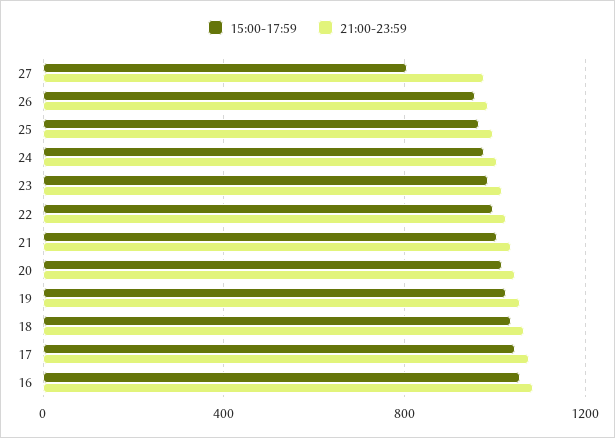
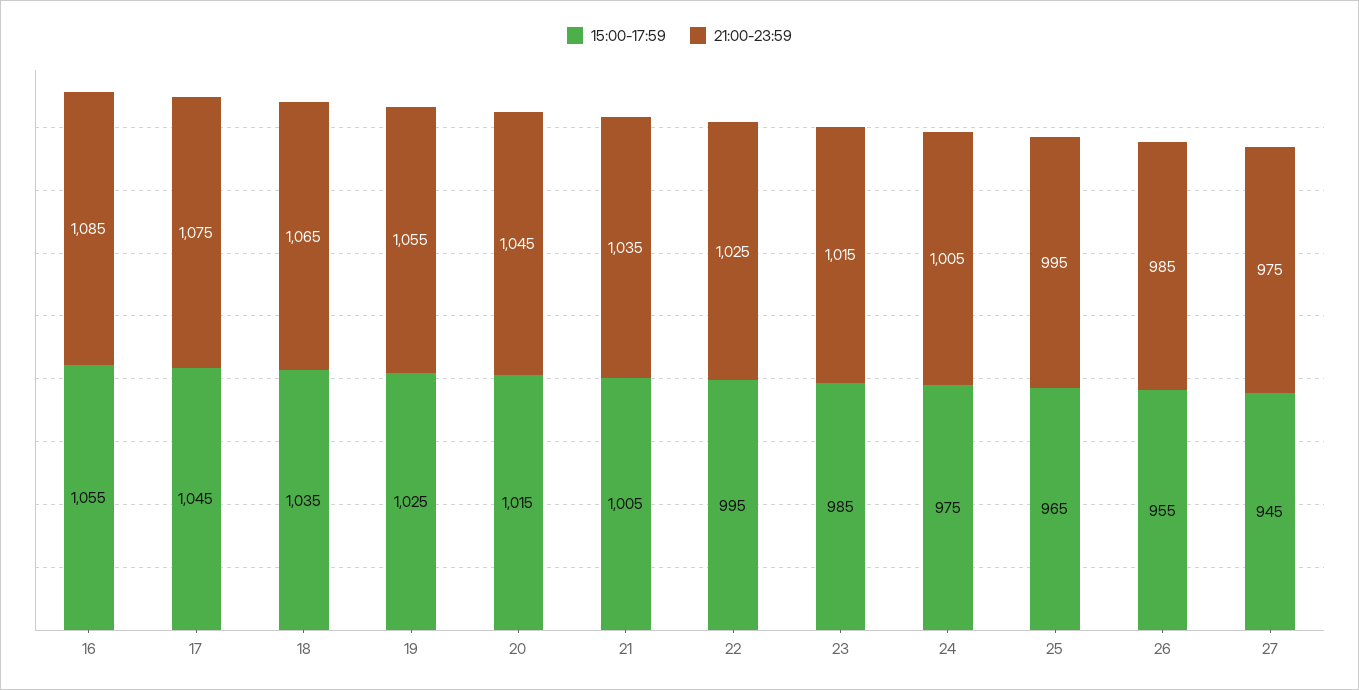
  {
    "15:00-17:59": {
-     "27": 800,
+     "27": 945,
      "26": 955,
      "25": 965,
      "24": 975,
      "23": 985,
      "22": 995,
      "21": 1005,
      "20": 1015,
      "19": 1025,
      "18": 1035,
      "17": 1045,
      "16": 1055
    },
    "21:00-23:59": {
      "27": 975,
      "26": 985,
      "25": 995,
      "24": 1005,
      "23": 1015,
      "22": 1025,
      "21": 1035,
      "20": 1045,
      "19": 1055,
      "18": 1065,
      "17": 1075,
      "16": 1085
    }
  }

